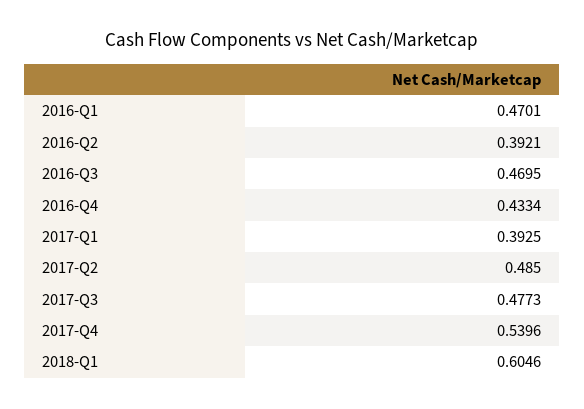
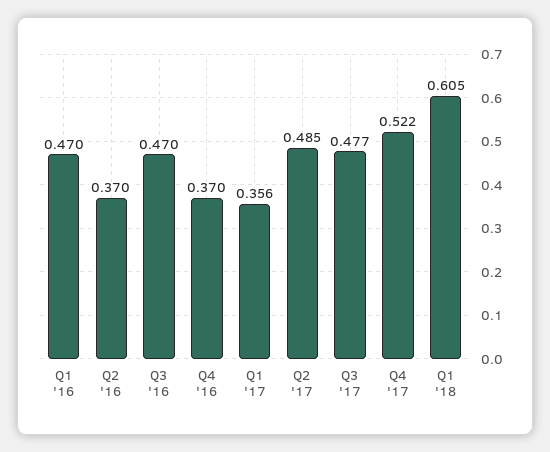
  {
    "2016-Q1": 0.4701,
-   "2016-Q2": 0.3921,
+   "2016-Q2": 0.37,
    "2016-Q3": 0.4695,
-   "2016-Q4": 0.4334,
+   "2016-Q4": 0.37,
-   "2017-Q1": 0.3925,
+   "2017-Q1": 0.356,
    "2017-Q2": 0.485,
    "2017-Q3": 0.4773,
-   "2017-Q4": 0.5396,
+   "2017-Q4": 0.522,
    "2018-Q1": 0.6046
  }

